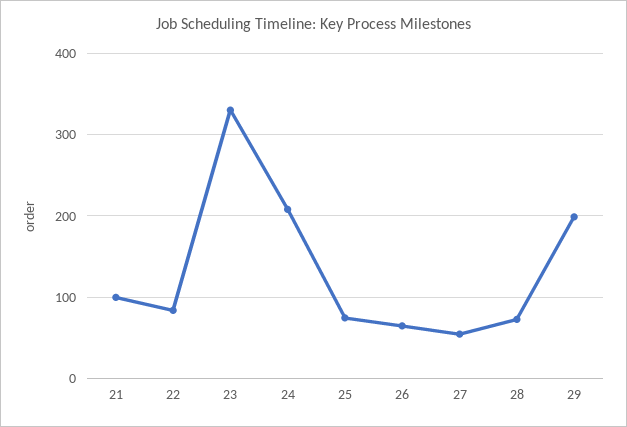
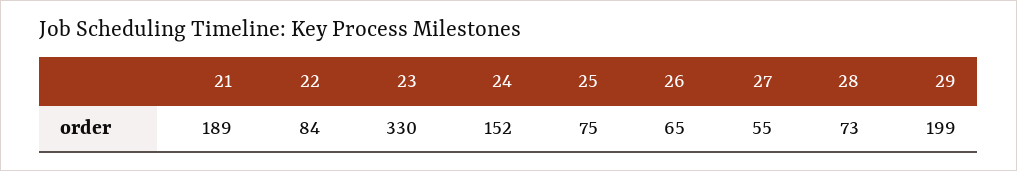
  {
-   "21": 100,
+   "21": 189,
    "22": 84,
    "23": 330,
-   "24": 210,
+   "24": 152,
    "25": 75,
    "26": 65,
    "27": 55,
    "28": 73,
    "29": 199
  }

